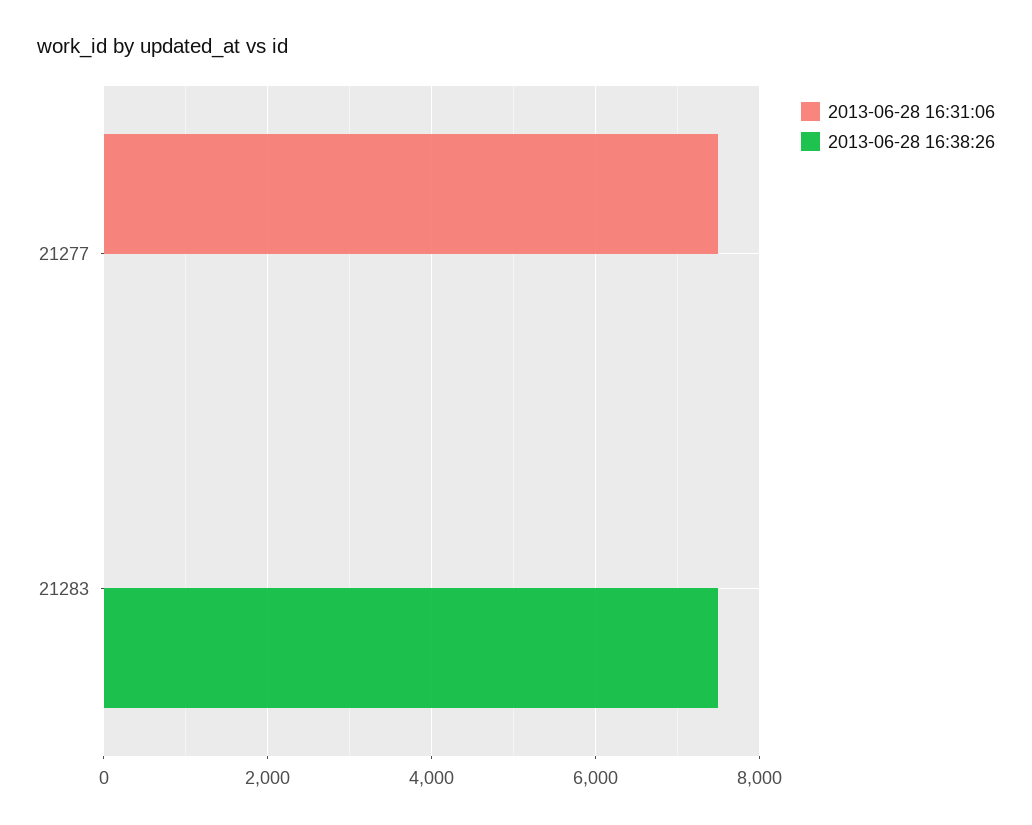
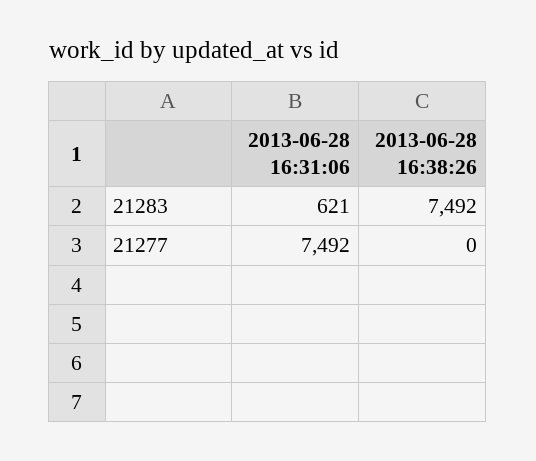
  {
    "2013-06-28 16:31:06": {
      "21277": 7492,
-     "21283": 0
+     "21283": 621
    },
    "2013-06-28 16:38:26": {
      "21277": 0,
      "21283": 7492
    }
  }

